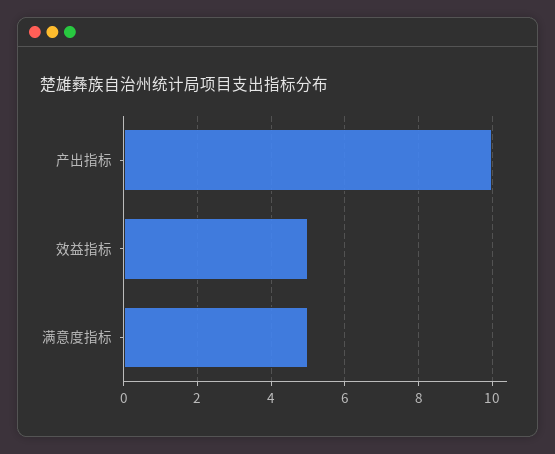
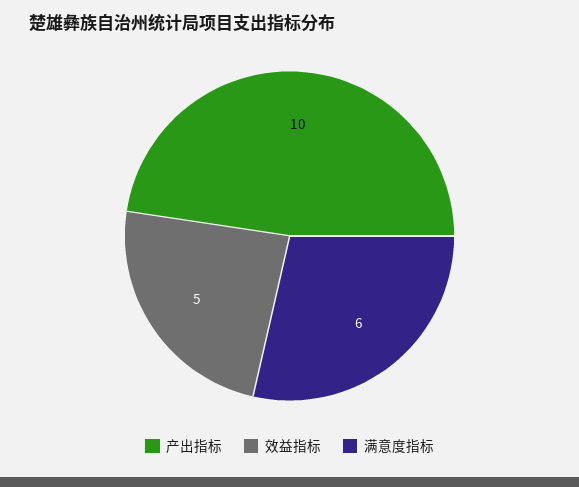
  {
    "产出指标": 10,
    "效益指标": 5,
-   "满意度指标": 5
+   "满意度指标": 6
  }

